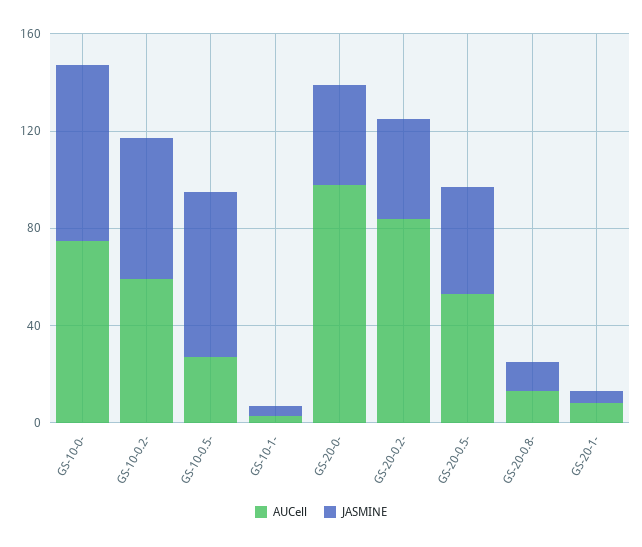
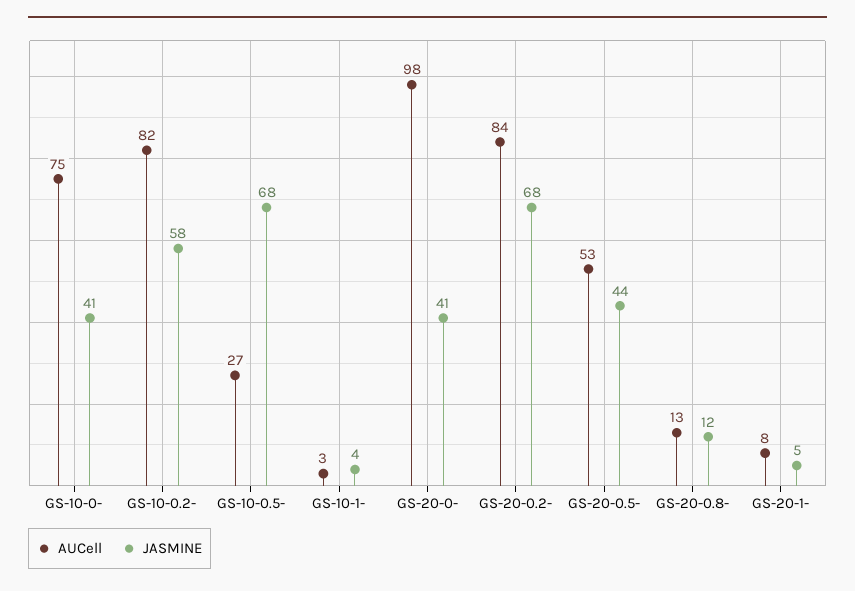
  {
    "AUCell": {
      "GS-10-0-": 75,
-     "GS-10-0.2-": 60,
+     "GS-10-0.2-": 82,
      "GS-10-0.5-": 27,
      "GS-10-1-": 3,
      "GS-20-0-": 98,
      "GS-20-0.2-": 84,
      "GS-20-0.5-": 53,
      "GS-20-0.8-": 13,
      "GS-20-1-": 8
    },
    "JASMINE": {
-     "GS-10-0-": 70,
+     "GS-10-0-": 41,
      "GS-10-0.2-": 58,
      "GS-10-0.5-": 68,
      "GS-10-1-": 4,
      "GS-20-0-": 41,
-     "GS-20-0.2-": 40,
+     "GS-20-0.2-": 68,
      "GS-20-0.5-": 44,
      "GS-20-0.8-": 12,
      "GS-20-1-": 5
    }
  }

